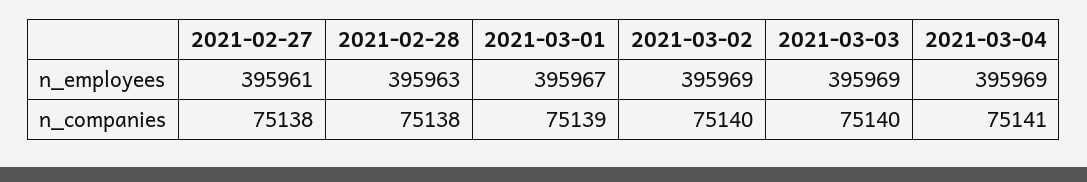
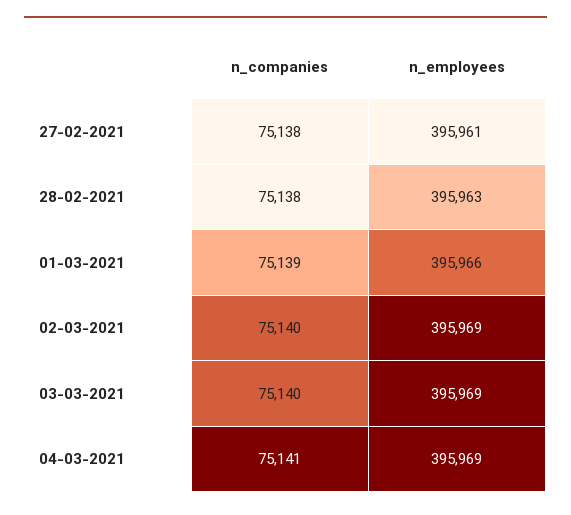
  {
    "2021-02-27": {
      "n_employees": 395961,
      "n_companies": 75138
    },
    "2021-02-28": {
      "n_employees": 395963,
      "n_companies": 75138
    },
    "2021-03-01": {
-     "n_employees": 395967,
+     "n_employees": 395966,
      "n_companies": 75139
    },
    "2021-03-02": {
      "n_employees": 395969,
      "n_companies": 75140
    },
    "2021-03-03": {
      "n_employees": 395969,
      "n_companies": 75140
    },
    "2021-03-04": {
      "n_employees": 395969,
      "n_companies": 75141
    }
  }

